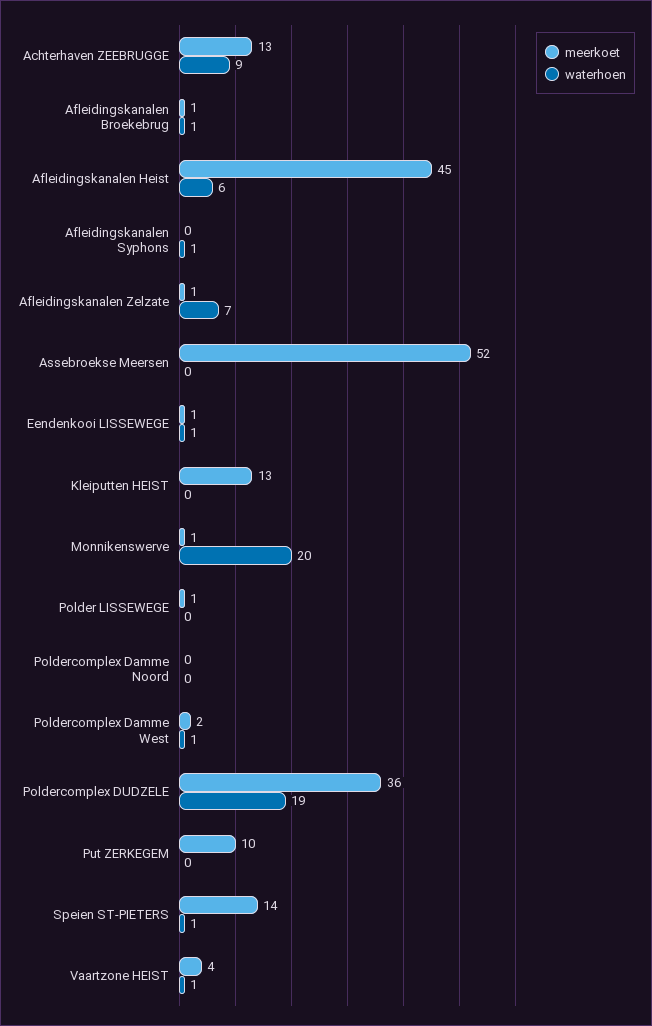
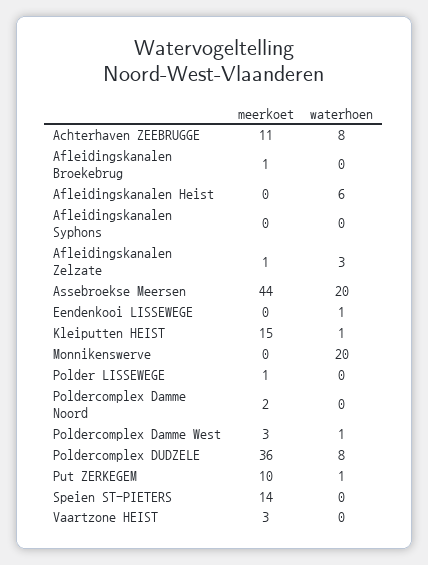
  {
    "meerkoet": {
-     "Achterhaven ZEEBRUGGE": 13,
+     "Achterhaven ZEEBRUGGE": 11,
      "Afleidingskanalen Broekebrug": 1,
-     "Afleidingskanalen Heist": 45,
+     "Afleidingskanalen Heist": 0,
      "Afleidingskanalen Syphons": 0,
      "Afleidingskanalen Zelzate": 1,
-     "Assebroekse Meersen": 52,
+     "Assebroekse Meersen": 44,
-     "Eendenkooi LISSEWEGE": 1,
+     "Eendenkooi LISSEWEGE": 0,
-     "Kleiputten HEIST": 13,
+     "Kleiputten HEIST": 15,
-     "Monnikenswerve": 1,
+     "Monnikenswerve": 0,
      "Polder LISSEWEGE": 1,
-     "Poldercomplex Damme Noord": 0,
+     "Poldercomplex Damme Noord": 2,
-     "Poldercomplex Damme West": 2,
+     "Poldercomplex Damme West": 3,
      "Poldercomplex DUDZELE": 36,
      "Put ZERKEGEM": 10,
      "Speien ST-PIETERS": 14,
-     "Vaartzone HEIST": 4
+     "Vaartzone HEIST": 3
    },
    "waterhoen": {
-     "Achterhaven ZEEBRUGGE": 9,
+     "Achterhaven ZEEBRUGGE": 8,
-     "Afleidingskanalen Broekebrug": 1,
+     "Afleidingskanalen Broekebrug": 0,
      "Afleidingskanalen Heist": 6,
-     "Afleidingskanalen Syphons": 1,
+     "Afleidingskanalen Syphons": 0,
-     "Afleidingskanalen Zelzate": 7,
+     "Afleidingskanalen Zelzate": 3,
-     "Assebroekse Meersen": 0,
+     "Assebroekse Meersen": 20,
      "Eendenkooi LISSEWEGE": 1,
-     "Kleiputten HEIST": 0,
+     "Kleiputten HEIST": 1,
      "Monnikenswerve": 20,
      "Polder LISSEWEGE": 0,
      "Poldercomplex Damme Noord": 0,
      "Poldercomplex Damme West": 1,
-     "Poldercomplex DUDZELE": 19,
+     "Poldercomplex DUDZELE": 8,
-     "Put ZERKEGEM": 0,
+     "Put ZERKEGEM": 1,
-     "Speien ST-PIETERS": 1,
+     "Speien ST-PIETERS": 0,
-     "Vaartzone HEIST": 1
+     "Vaartzone HEIST": 0
    }
  }

